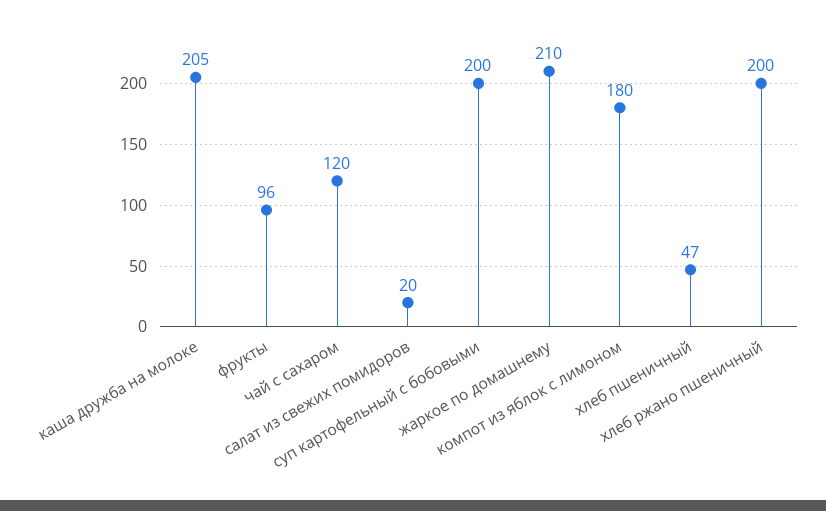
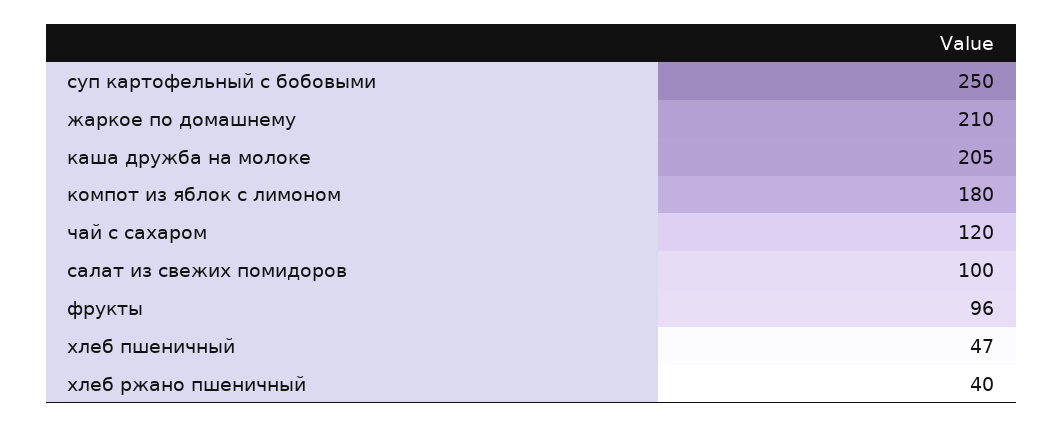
  {
    "каша дружба на молоке": 205,
    "фрукты": 96,
    "чай с сахаром": 120,
-   "салат из свежих помидоров": 20,
+   "салат из свежих помидоров": 100,
-   "суп картофельный с бобовыми": 200,
+   "суп картофельный с бобовыми": 250,
    "жаркое по домашнему": 210,
    "компот из яблок с лимоном": 180,
    "хлеб пшеничный": 47,
-   "хлеб ржано пшеничный": 200
+   "хлеб ржано пшеничный": 40
  }

